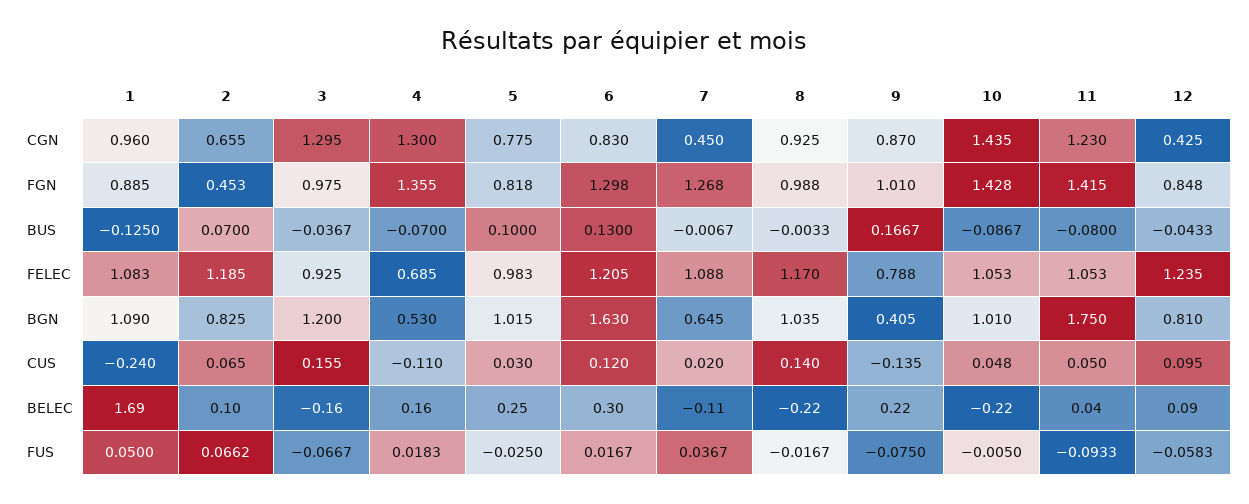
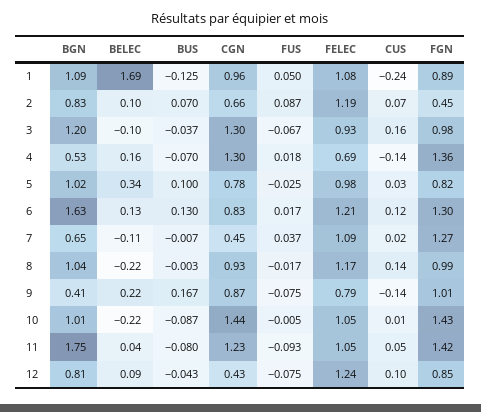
  {
    "1": {
      "CGN": 0.96,
      "FGN": 0.885,
      "BUS": -0.125,
      "FELEC": 1.083,
      "BGN": 1.09,
      "CUS": -0.24,
      "BELEC": 1.69,
      "FUS": 0.05
    },
    "2": {
      "CGN": 0.655,
      "FGN": 0.453,
      "BUS": 0.07,
      "FELEC": 1.185,
      "BGN": 0.825,
      "CUS": 0.065,
      "BELEC": 0.1,
-     "FUS": 0.0662
+     "FUS": 0.087
    },
    "3": {
      "CGN": 1.295,
      "FGN": 0.975,
      "BUS": -0.0367,
      "FELEC": 0.925,
      "BGN": 1.2,
      "CUS": 0.155,
-     "BELEC": -0.16,
+     "BELEC": -0.1,
      "FUS": -0.0667
    },
    "4": {
      "CGN": 1.3,
      "FGN": 1.355,
      "BUS": -0.07,
      "FELEC": 0.685,
      "BGN": 0.53,
-     "CUS": -0.11,
+     "CUS": -0.14,
      "BELEC": 0.16,
      "FUS": 0.0183
    },
    "5": {
      "CGN": 0.775,
      "FGN": 0.818,
      "BUS": 0.1,
      "FELEC": 0.983,
      "BGN": 1.015,
      "CUS": 0.03,
-     "BELEC": 0.25,
+     "BELEC": 0.34,
      "FUS": -0.025
    },
    "6": {
      "CGN": 0.83,
      "FGN": 1.298,
      "BUS": 0.13,
      "FELEC": 1.205,
      "BGN": 1.63,
      "CUS": 0.12,
-     "BELEC": 0.3,
+     "BELEC": 0.13,
      "FUS": 0.0167
    },
    "7": {
      "CGN": 0.45,
      "FGN": 1.268,
      "BUS": -0.0067,
      "FELEC": 1.088,
      "BGN": 0.645,
      "CUS": 0.02,
      "BELEC": -0.11,
      "FUS": 0.0367
    },
    "8": {
      "CGN": 0.925,
      "FGN": 0.988,
      "BUS": -0.0033,
      "FELEC": 1.17,
      "BGN": 1.035,
      "CUS": 0.14,
      "BELEC": -0.22,
      "FUS": -0.0167
    },
    "9": {
      "CGN": 0.87,
      "FGN": 1.01,
      "BUS": 0.1667,
      "FELEC": 0.788,
      "BGN": 0.405,
      "CUS": -0.135,
      "BELEC": 0.22,
      "FUS": -0.075
    },
    "10": {
      "CGN": 1.435,
      "FGN": 1.428,
      "BUS": -0.0867,
      "FELEC": 1.053,
      "BGN": 1.01,
-     "CUS": 0.048,
+     "CUS": 0.01,
      "BELEC": -0.22,
      "FUS": -0.005
    },
    "11": {
      "CGN": 1.23,
      "FGN": 1.415,
      "BUS": -0.08,
      "FELEC": 1.053,
      "BGN": 1.75,
      "CUS": 0.05,
      "BELEC": 0.04,
      "FUS": -0.0933
    },
    "12": {
      "CGN": 0.425,
      "FGN": 0.848,
      "BUS": -0.0433,
      "FELEC": 1.235,
      "BGN": 0.81,
      "CUS": 0.095,
      "BELEC": 0.09,
-     "FUS": -0.0583
+     "FUS": -0.075
    }
  }

